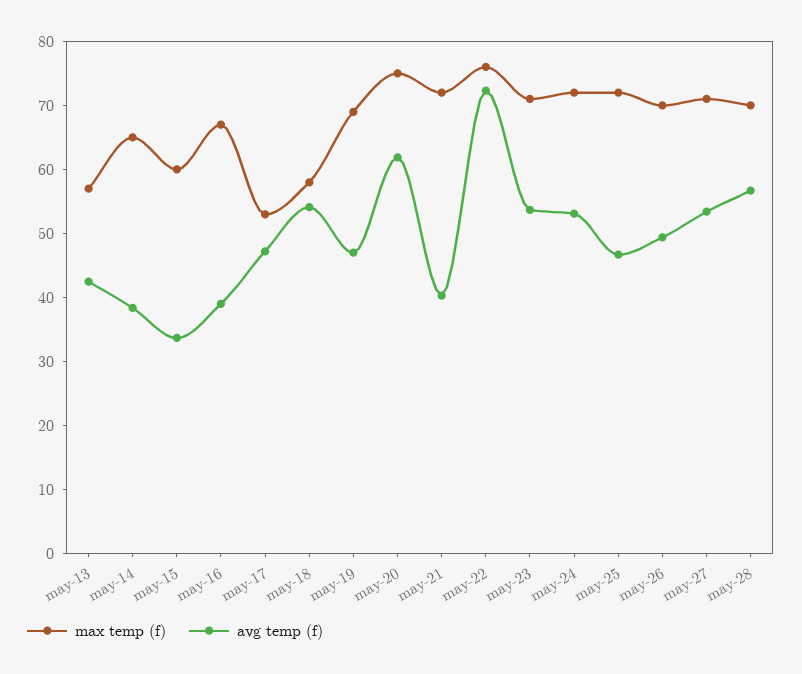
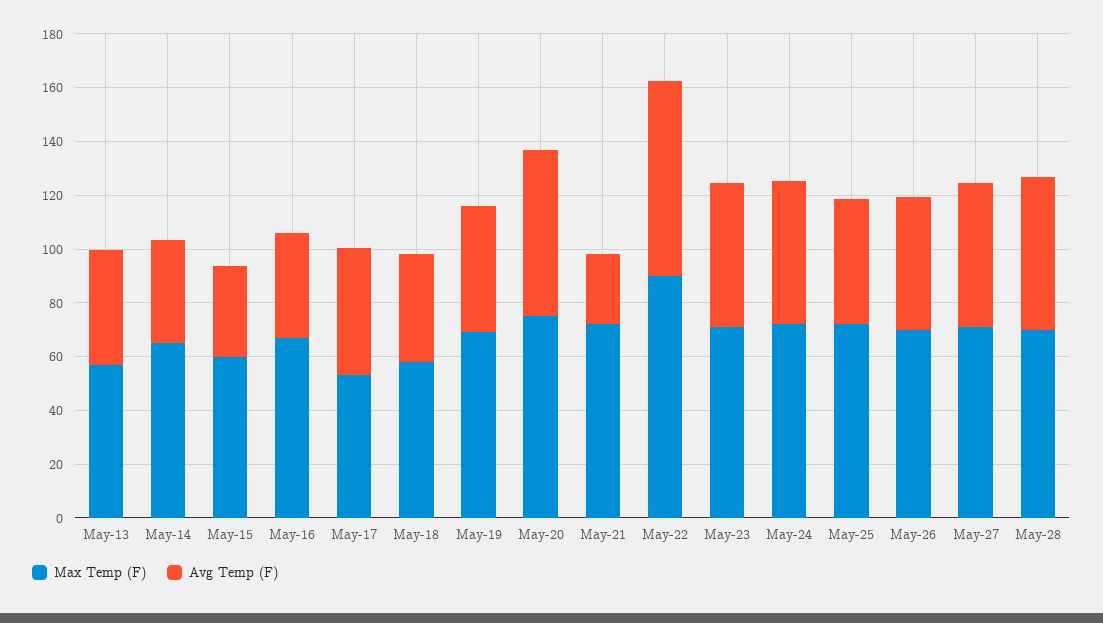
  {
    "max temp (f)": {
      "may-13": 58,
      "may-14": 66,
      "may-15": 60,
      "may-16": 68,
      "may-17": 54,
      "may-18": 58,
      "may-19": 70,
      "may-20": 76,
      "may-21": 72,
-     "may-22": 76,
+     "may-22": 90,
      "may-23": 72,
      "may-24": 72,
      "may-25": 72,
      "may-26": 70,
      "may-27": 72,
      "may-28": 70
    },
    "avg temp (f)": {
      "may-13": 42,
      "may-14": 38,
      "may-15": 34,
      "may-16": 40,
      "may-17": 48,
-     "may-18": 54,
+     "may-18": 40,
      "may-19": 48,
      "may-20": 62,
-     "may-21": 40,
+     "may-21": 25,
      "may-22": 72,
      "may-23": 54,
      "may-24": 54,
      "may-25": 46,
      "may-26": 50,
      "may-27": 54,
      "may-28": 56
    }
  }

